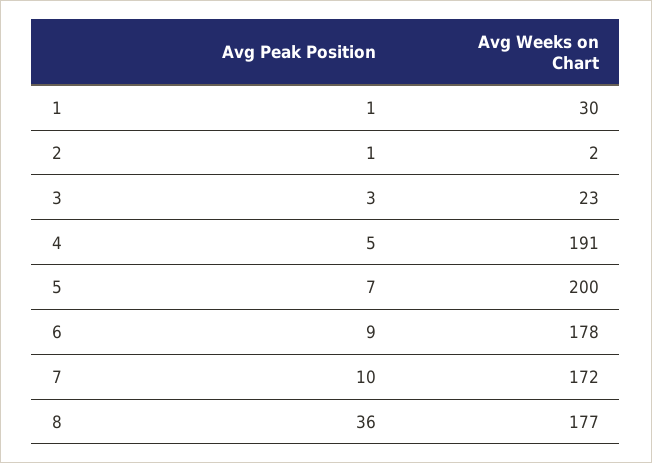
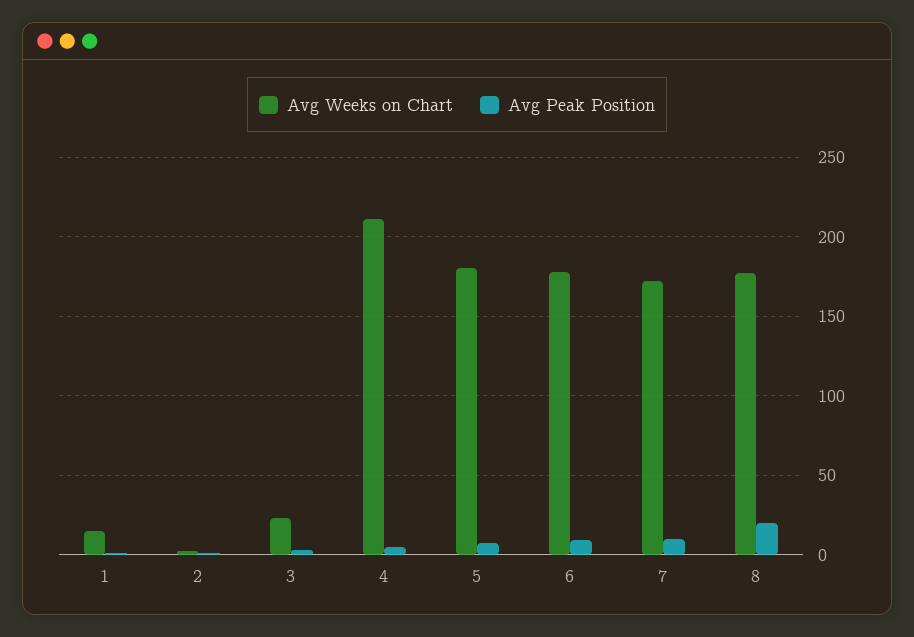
  {
    "Avg Peak Position": {
      "1": 1,
      "2": 1,
      "3": 3,
      "4": 5,
      "5": 7,
      "6": 9,
      "7": 10,
-     "8": 36
+     "8": 20
    },
    "Avg Weeks on Chart": {
-     "1": 30,
+     "1": 15,
      "2": 2,
      "3": 23,
-     "4": 191,
+     "4": 210,
-     "5": 200,
+     "5": 180,
      "6": 178,
      "7": 172,
      "8": 177
    }
  }

